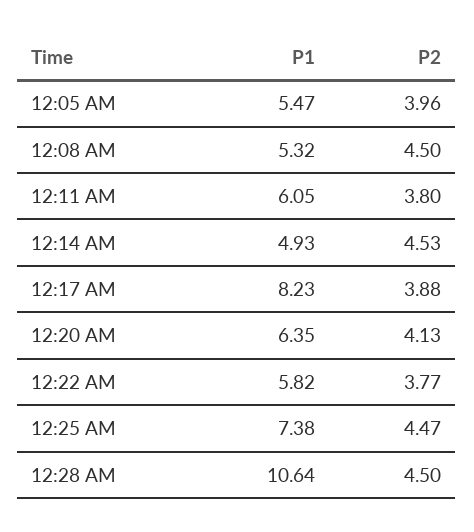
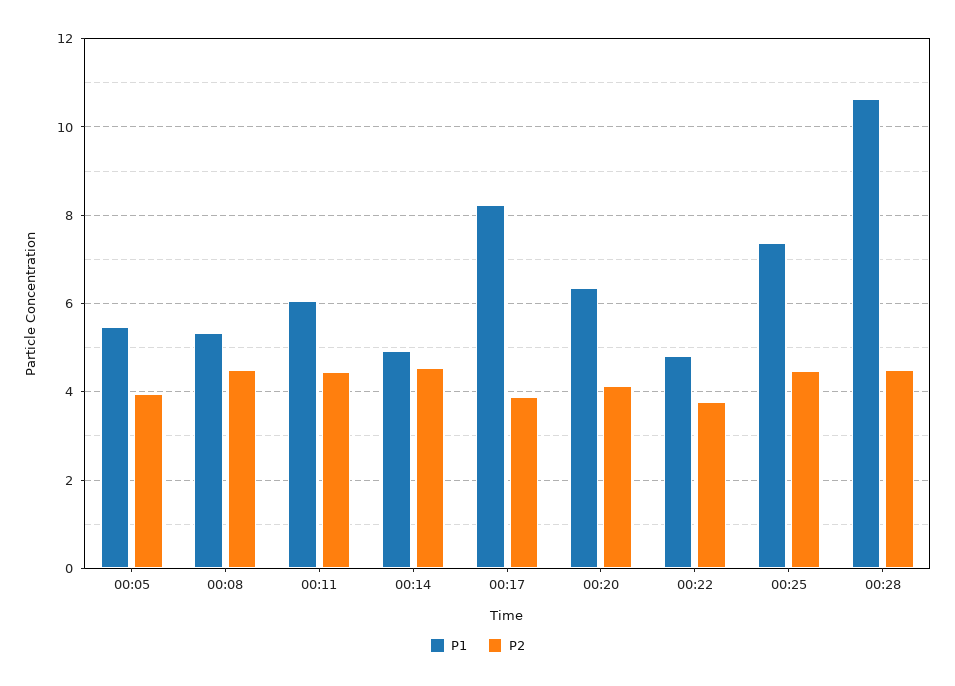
  {
    "P1": {
      "12:05 AM": 5.47,
      "12:08 AM": 5.32,
      "12:11 AM": 6.05,
      "12:14 AM": 4.93,
      "12:17 AM": 8.23,
      "12:20 AM": 6.35,
-     "12:22 AM": 5.82,
+     "12:22 AM": 4.8,
      "12:25 AM": 7.38,
      "12:28 AM": 10.64
    },
    "P2": {
      "12:05 AM": 3.96,
      "12:08 AM": 4.5,
-     "12:11 AM": 3.8,
+     "12:11 AM": 4.4,
      "12:14 AM": 4.53,
      "12:17 AM": 3.88,
      "12:20 AM": 4.13,
      "12:22 AM": 3.77,
      "12:25 AM": 4.47,
      "12:28 AM": 4.5
    }
  }

